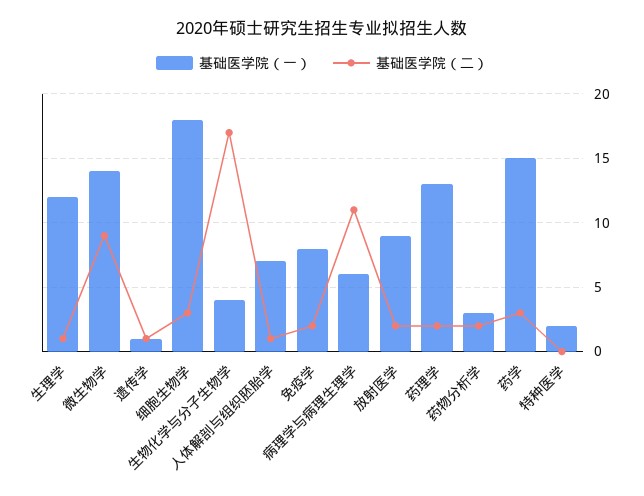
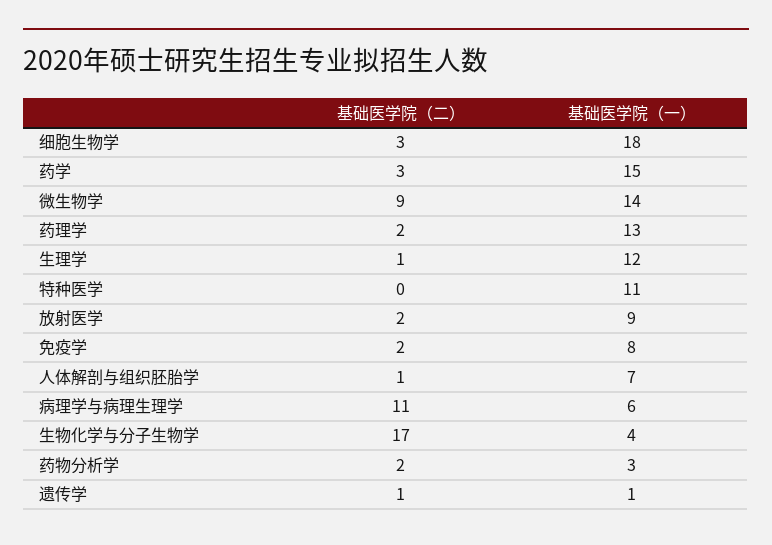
  {
    "基础医学院（一）": {
      "生理学": 12,
      "微生物学": 14,
      "遗传学": 1,
      "细胞生物学": 18,
      "生物化学与分子生物学": 4,
      "人体解剖与组织胚胎学": 7,
      "免疫学": 8,
      "病理学与病理生理学": 6,
      "放射医学": 9,
      "药理学": 13,
      "药物分析学": 3,
      "药学": 15,
-     "特种医学": 2
+     "特种医学": 11
    },
    "基础医学院（二）": {
      "生理学": 1,
      "微生物学": 9,
      "遗传学": 1,
      "细胞生物学": 3,
      "生物化学与分子生物学": 17,
      "人体解剖与组织胚胎学": 1,
      "免疫学": 2,
      "病理学与病理生理学": 11,
      "放射医学": 2,
      "药理学": 2,
      "药物分析学": 2,
      "药学": 3,
      "特种医学": 0
    }
  }

